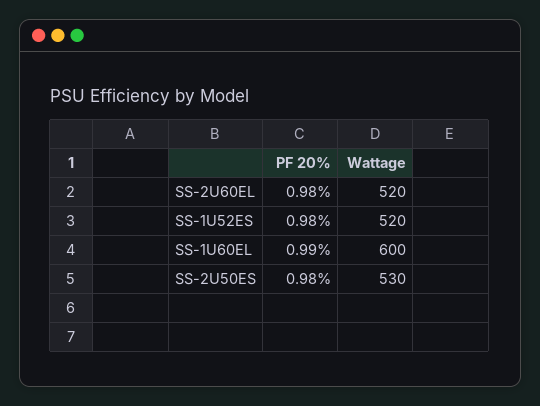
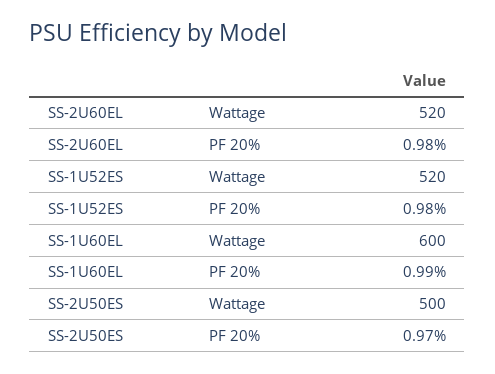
  {
    "PF 20%": {
      "SS-2U60EL": 0.98,
      "SS-1U52ES": 0.98,
      "SS-1U60EL": 0.99,
-     "SS-2U50ES": 0.98
+     "SS-2U50ES": 0.97
    },
    "Wattage": {
      "SS-2U60EL": 520,
      "SS-1U52ES": 520,
      "SS-1U60EL": 600,
-     "SS-2U50ES": 530
+     "SS-2U50ES": 500
    }
  }

